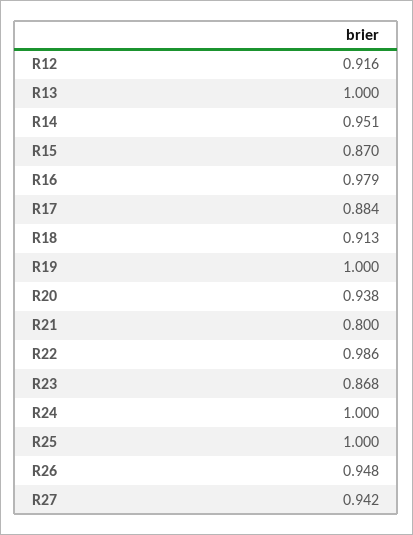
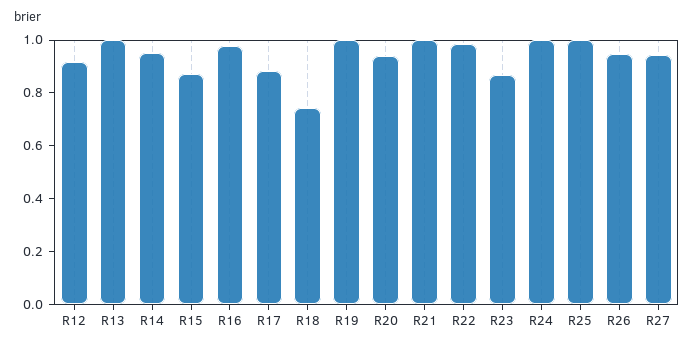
  {
    "R12": 0.916,
    "R13": 1,
    "R14": 0.951,
    "R15": 0.87,
    "R16": 0.979,
    "R17": 0.884,
-   "R18": 0.913,
+   "R18": 0.75,
    "R19": 1,
    "R20": 0.938,
-   "R21": 0.8,
+   "R21": 1,
    "R22": 0.986,
    "R23": 0.868,
    "R24": 1,
    "R25": 1,
    "R26": 0.948,
    "R27": 0.942
  }

